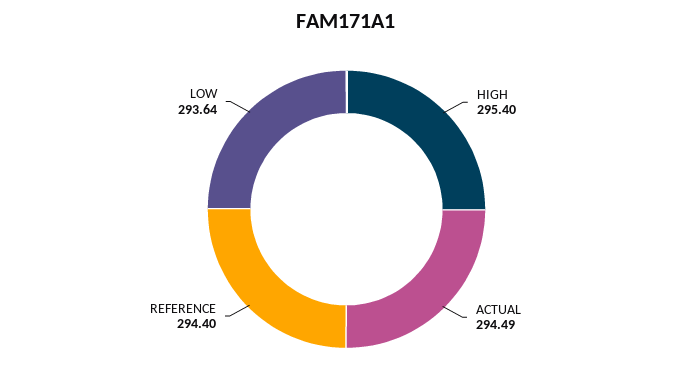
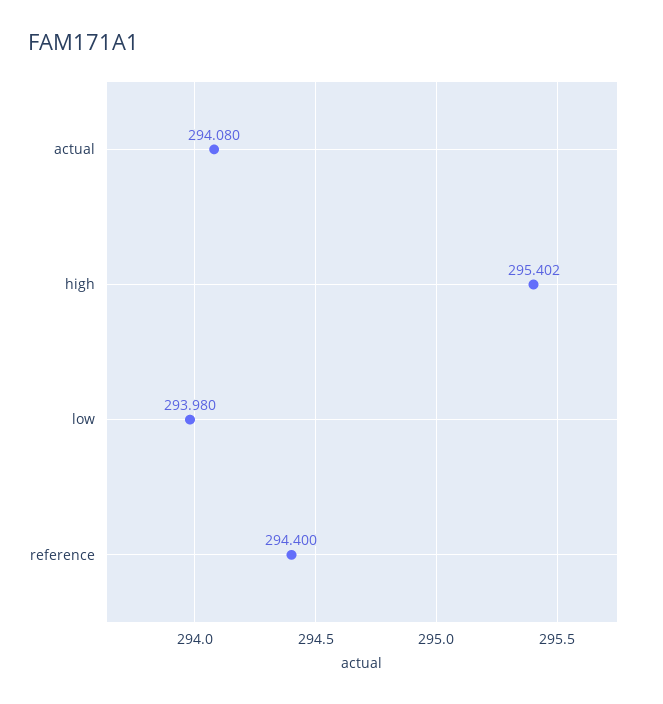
  {
    "HIGH": 295.402,
-   "ACTUAL": 294.49,
+   "ACTUAL": 294.08,
    "REFERENCE": 294.4,
-   "LOW": 293.64
+   "LOW": 293.98
  }

